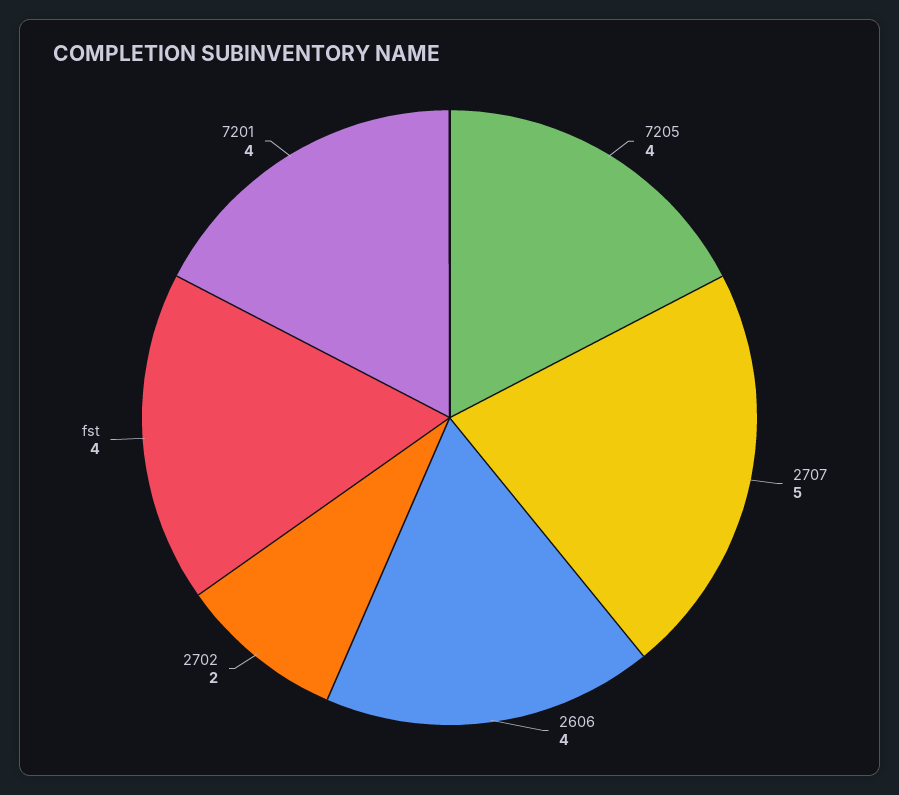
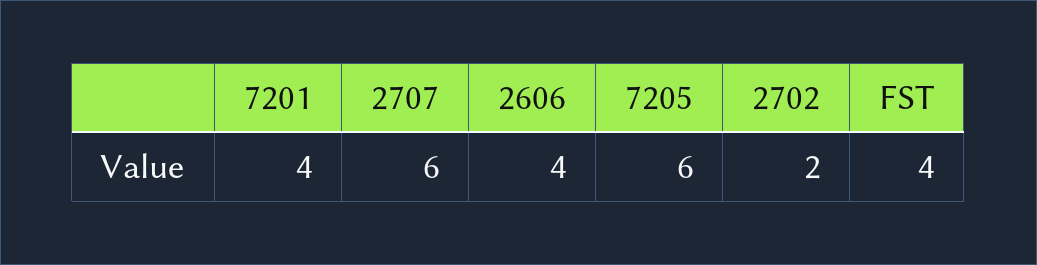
  {
-   "7205": 4,
+   "7205": 6,
-   "2707": 5,
+   "2707": 6,
    "2606": 4,
    "2702": 2,
    "fst": 4,
    "7201": 4
  }

